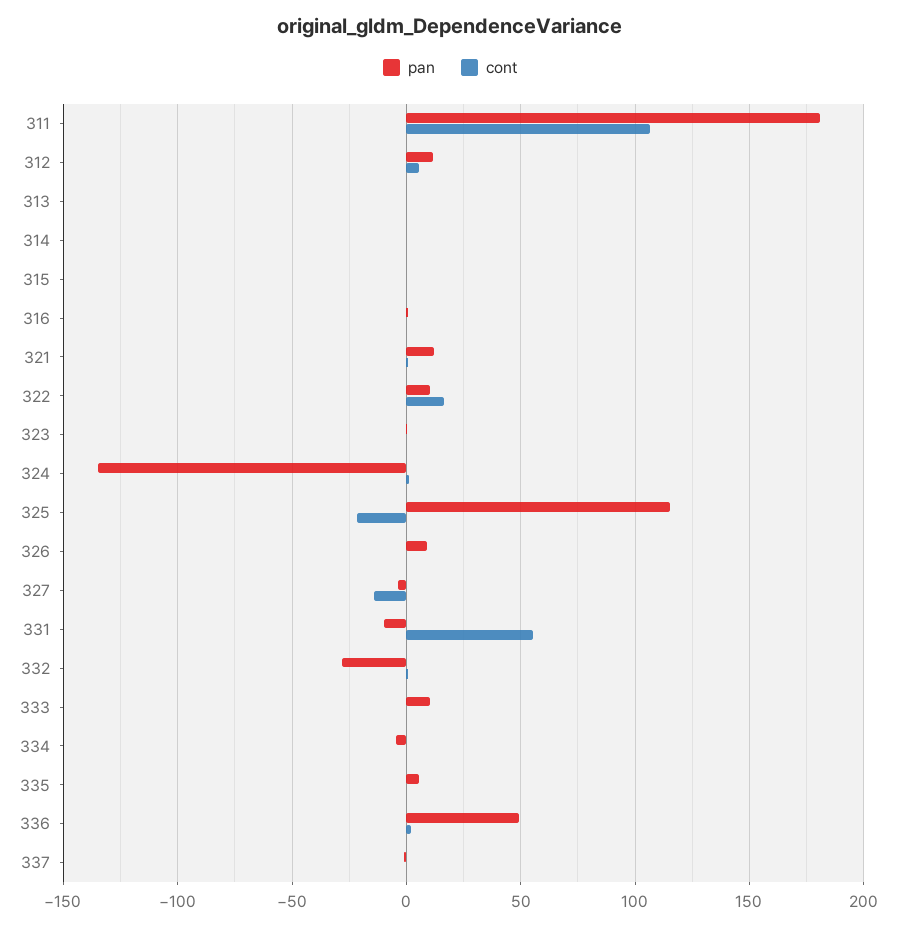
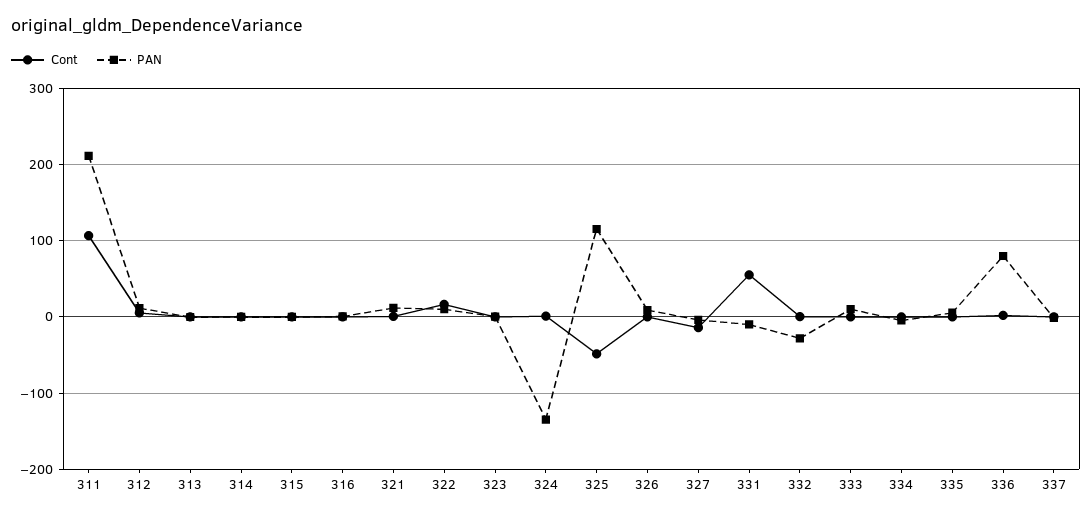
  {
    "pan": {
-     "311": 180,
+     "311": 210,
      "312": 10,
      "313": 0,
      "314": 0,
      "315": 0,
      "316": 0,
      "321": 10,
      "322": 10,
      "323": 0,
      "324": -135,
      "325": 115,
      "326": 10,
      "327": -5,
      "331": -10,
      "332": -30,
      "333": 10,
      "334": -5,
      "335": 5,
-     "336": 50,
+     "336": 80,
      "337": 0
    },
    "cont": {
      "311": 105,
      "312": 5,
      "313": 0,
      "314": 0,
      "315": 0,
      "316": 0,
      "321": 0,
      "322": 15,
      "323": 0,
      "324": 0,
-     "325": -20,
+     "325": -50,
      "326": 0,
      "327": -15,
      "331": 55,
      "332": 0,
      "333": 0,
      "334": 0,
      "335": 0,
      "336": 0,
      "337": 0
    }
  }

